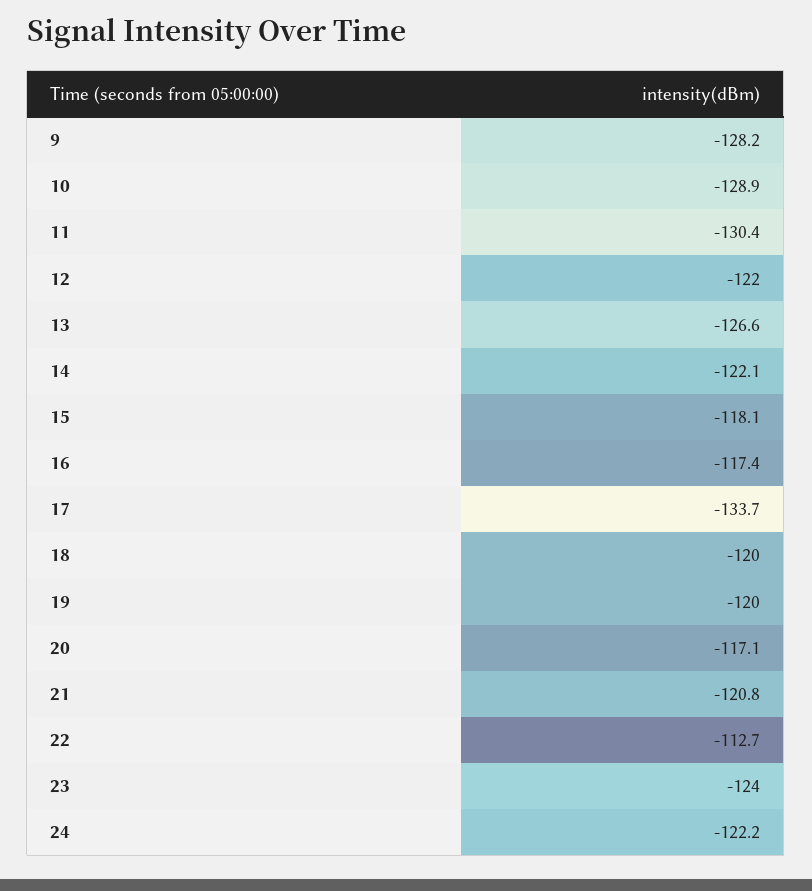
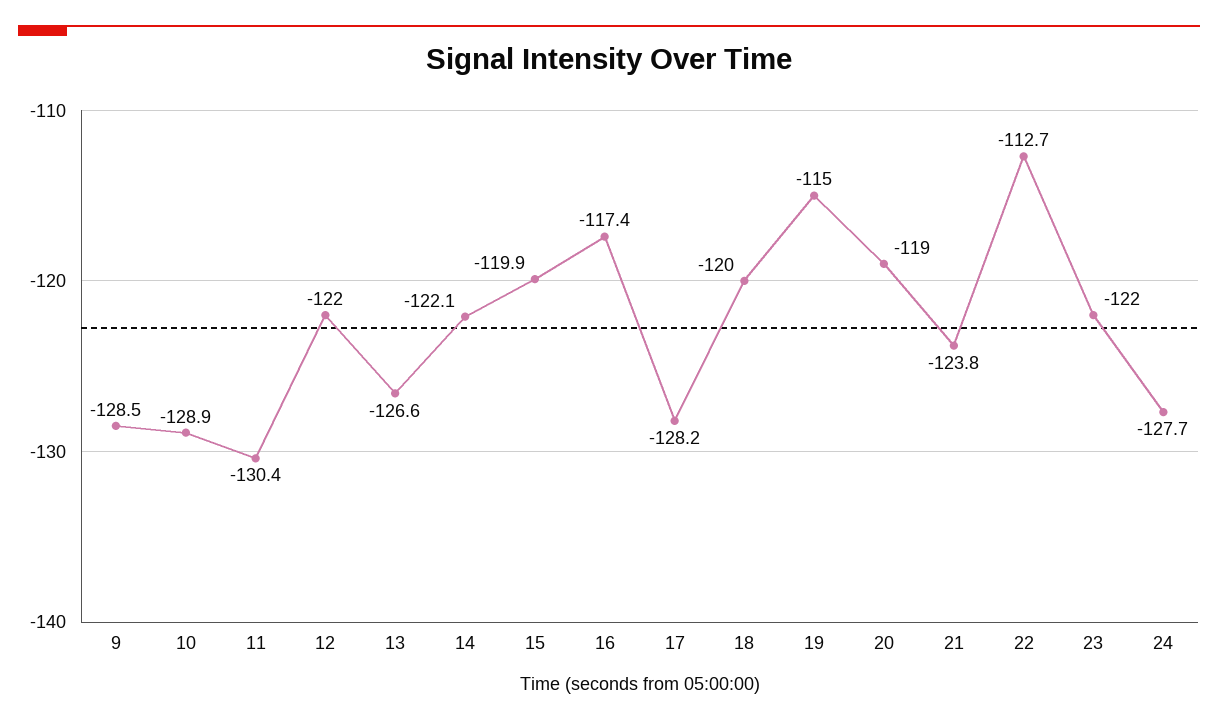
  {
-   "9": -128.2,
+   "9": -128.5,
    "10": -128.9,
    "11": -130.4,
    "12": -122,
    "13": -126.6,
    "14": -122.1,
-   "15": -118.1,
+   "15": -119.9,
    "16": -117.4,
-   "17": -133.7,
+   "17": -128.2,
    "18": -120,
-   "19": -120,
+   "19": -115,
-   "20": -117.1,
+   "20": -119,
-   "21": -120.8,
+   "21": -123.8,
    "22": -112.7,
-   "23": -124,
+   "23": -122,
-   "24": -122.2
+   "24": -127.7
  }

